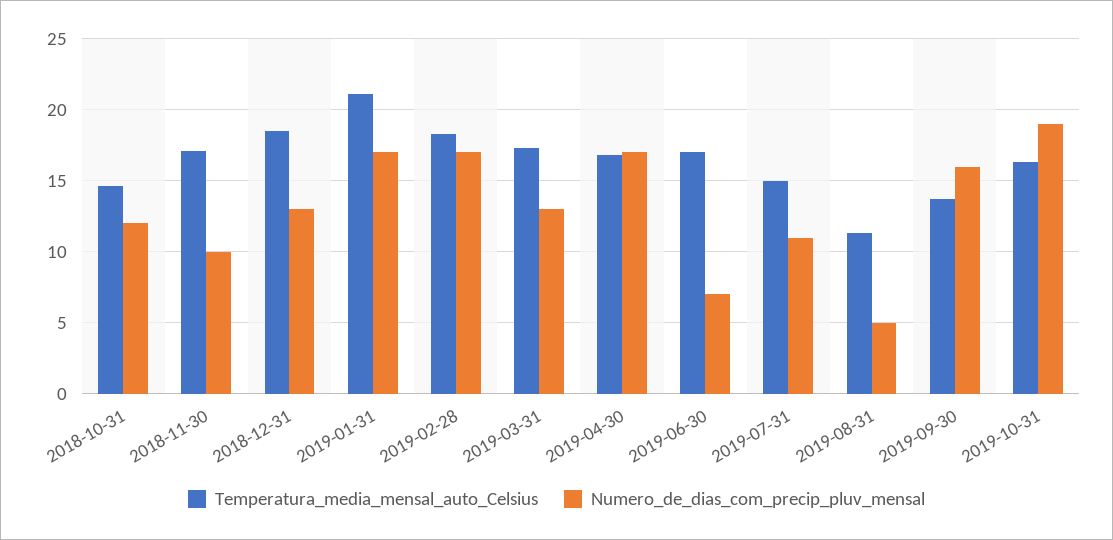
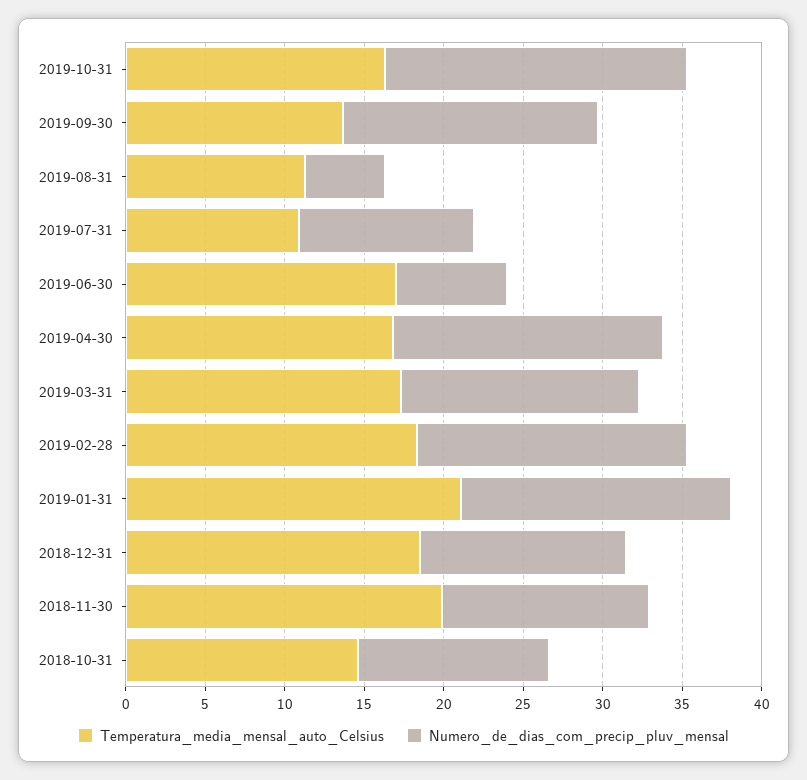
  {
    "Temperatura_media_mensal_auto_Celsius": {
      "2018-10-31": 14.5,
-     "2018-11-30": 17,
+     "2018-11-30": 20,
      "2018-12-31": 18.5,
      "2019-01-31": 21,
      "2019-02-28": 18.5,
      "2019-03-31": 17.5,
      "2019-04-30": 17,
      "2019-06-30": 17,
-     "2019-07-31": 15,
+     "2019-07-31": 11,
      "2019-08-31": 11.5,
      "2019-09-30": 13.5,
      "2019-10-31": 16.5
    },
    "Numero_de_dias_com_precip_pluv_mensal": {
      "2018-10-31": 12,
-     "2018-11-30": 10,
+     "2018-11-30": 13,
      "2018-12-31": 13,
      "2019-01-31": 17,
      "2019-02-28": 17,
-     "2019-03-31": 13,
+     "2019-03-31": 15,
      "2019-04-30": 17,
      "2019-06-30": 7,
      "2019-07-31": 11,
      "2019-08-31": 5,
      "2019-09-30": 16,
      "2019-10-31": 19
    }
  }

